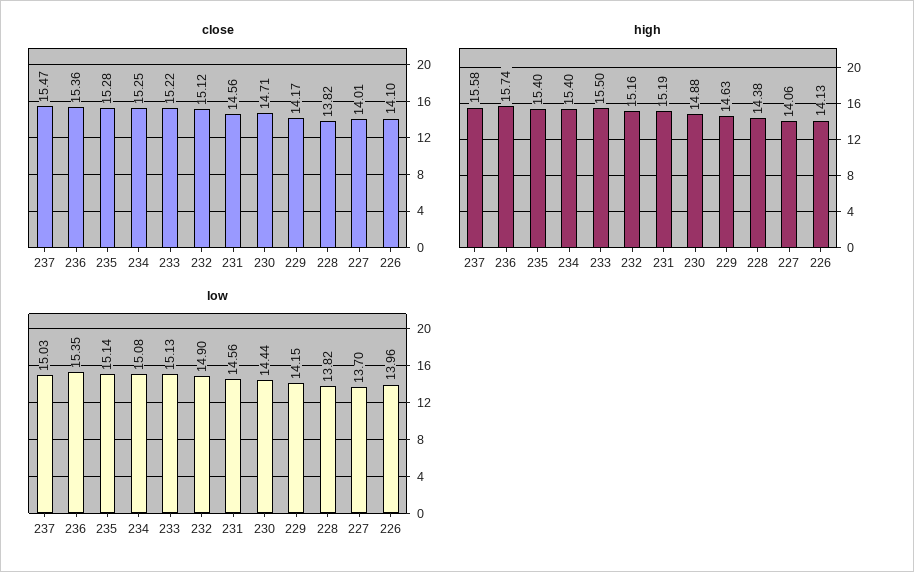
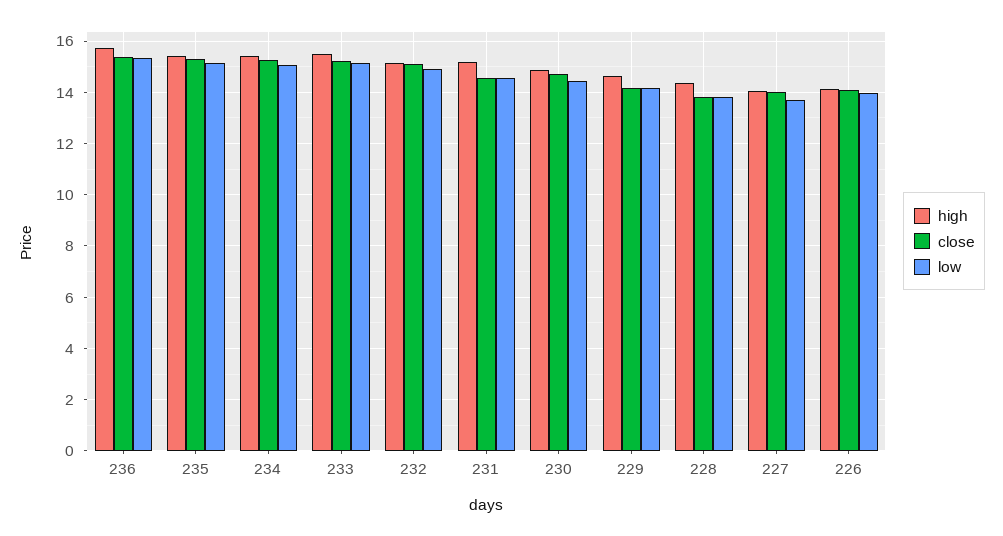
  {
    "close": {
-     "237": 15.47,
      "236": 15.36,
      "235": 15.28,
      "234": 15.25,
      "233": 15.22,
      "232": 15.12,
      "231": 14.56,
      "230": 14.71,
      "229": 14.17,
      "228": 13.82,
      "227": 14.01,
      "226": 14.1
    },
    "high": {
-     "237": 15.58,
      "236": 15.74,
      "235": 15.4,
      "234": 15.4,
      "233": 15.5,
      "232": 15.16,
      "231": 15.19,
      "230": 14.88,
      "229": 14.63,
      "228": 14.38,
      "227": 14.06,
      "226": 14.13
    },
    "low": {
-     "237": 15.03,
      "236": 15.35,
      "235": 15.14,
      "234": 15.08,
      "233": 15.13,
      "232": 14.9,
      "231": 14.56,
      "230": 14.44,
      "229": 14.15,
      "228": 13.82,
      "227": 13.7,
      "226": 13.96
    }
  }

